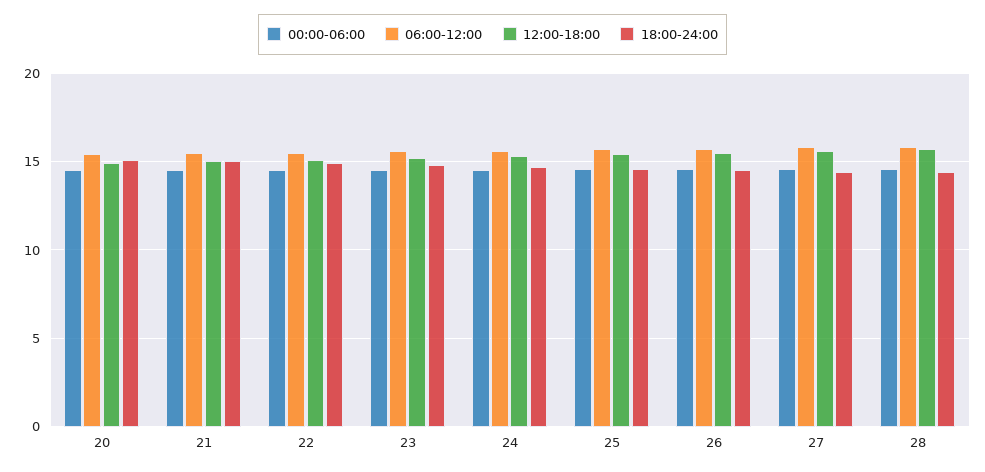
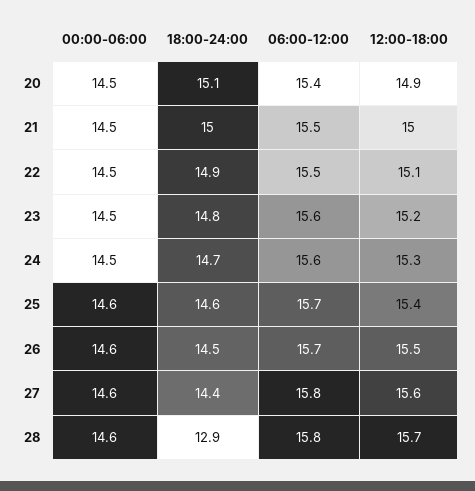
  {
    "00:00-06:00": {
      "20": 14.5,
      "21": 14.5,
      "22": 14.5,
      "23": 14.5,
      "24": 14.5,
      "25": 14.6,
      "26": 14.6,
      "27": 14.6,
      "28": 14.6
    },
    "06:00-12:00": {
      "20": 15.4,
      "21": 15.5,
      "22": 15.5,
      "23": 15.6,
      "24": 15.6,
      "25": 15.7,
      "26": 15.7,
      "27": 15.8,
      "28": 15.8
    },
    "12:00-18:00": {
      "20": 14.9,
      "21": 15,
      "22": 15.1,
      "23": 15.2,
      "24": 15.3,
      "25": 15.4,
      "26": 15.5,
      "27": 15.6,
      "28": 15.7
    },
    "18:00-24:00": {
      "20": 15.1,
      "21": 15,
      "22": 14.9,
      "23": 14.8,
      "24": 14.7,
      "25": 14.6,
      "26": 14.5,
      "27": 14.4,
-     "28": 14.5
+     "28": 12.9
    }
  }

